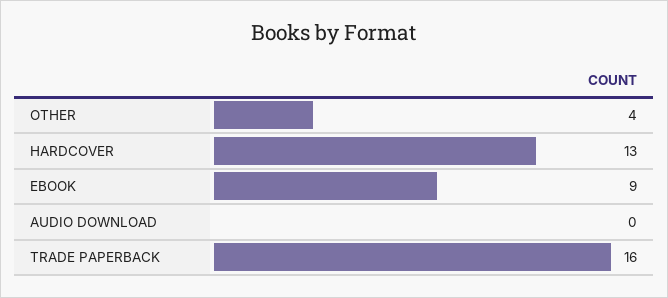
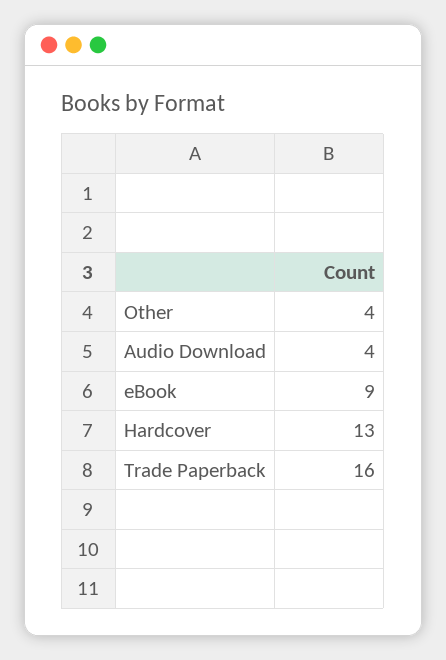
  {
    "OTHER": 4,
    "HARDCOVER": 13,
    "EBOOK": 9,
-   "AUDIO DOWNLOAD": 0,
+   "AUDIO DOWNLOAD": 4,
    "TRADE PAPERBACK": 16
  }

